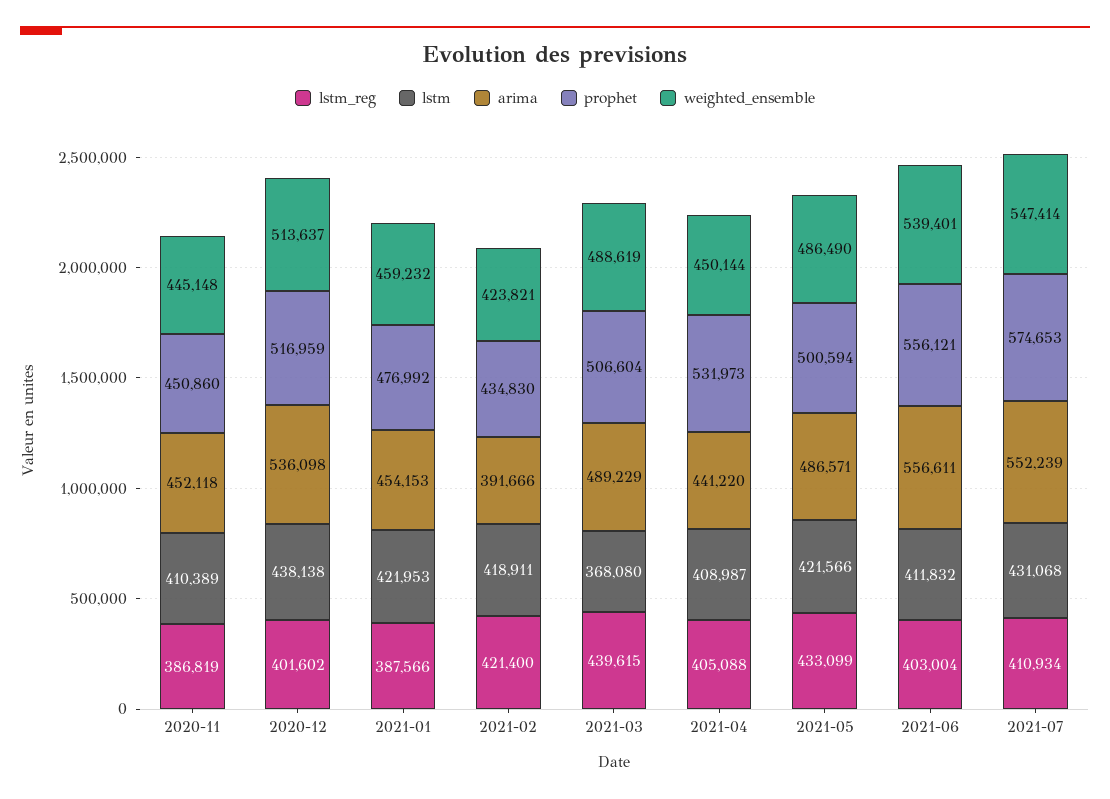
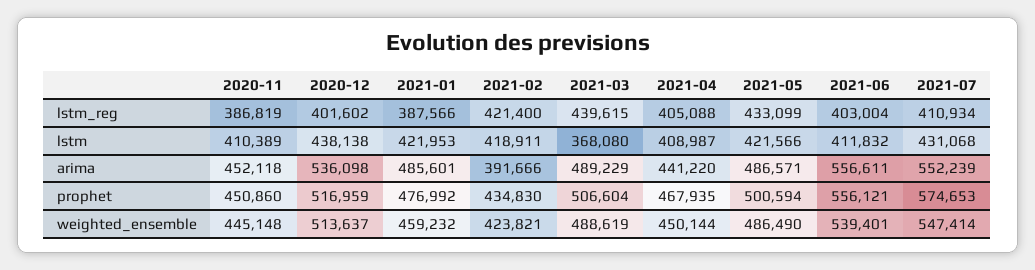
  {
    "lstm_reg": {
      "2020-11": 386819,
      "2020-12": 401602,
      "2021-01": 387566,
      "2021-02": 421400,
      "2021-03": 439615,
      "2021-04": 405088,
      "2021-05": 433099,
      "2021-06": 403004,
      "2021-07": 410934
    },
    "lstm": {
      "2020-11": 410389,
      "2020-12": 438138,
      "2021-01": 421953,
      "2021-02": 418911,
      "2021-03": 368080,
      "2021-04": 408987,
      "2021-05": 421566,
      "2021-06": 411832,
      "2021-07": 431068
    },
    "arima": {
      "2020-11": 452118,
      "2020-12": 536098,
-     "2021-01": 454153,
+     "2021-01": 485601,
      "2021-02": 391666,
      "2021-03": 489229,
      "2021-04": 441220,
      "2021-05": 486571,
      "2021-06": 556611,
      "2021-07": 552239
    },
    "prophet": {
      "2020-11": 450860,
      "2020-12": 516959,
      "2021-01": 476992,
      "2021-02": 434830,
      "2021-03": 506604,
-     "2021-04": 531973,
+     "2021-04": 467935,
      "2021-05": 500594,
      "2021-06": 556121,
      "2021-07": 574653
    },
    "weighted_ensemble": {
      "2020-11": 445148,
      "2020-12": 513637,
      "2021-01": 459232,
      "2021-02": 423821,
      "2021-03": 488619,
      "2021-04": 450144,
      "2021-05": 486490,
      "2021-06": 539401,
      "2021-07": 547414
    }
  }

